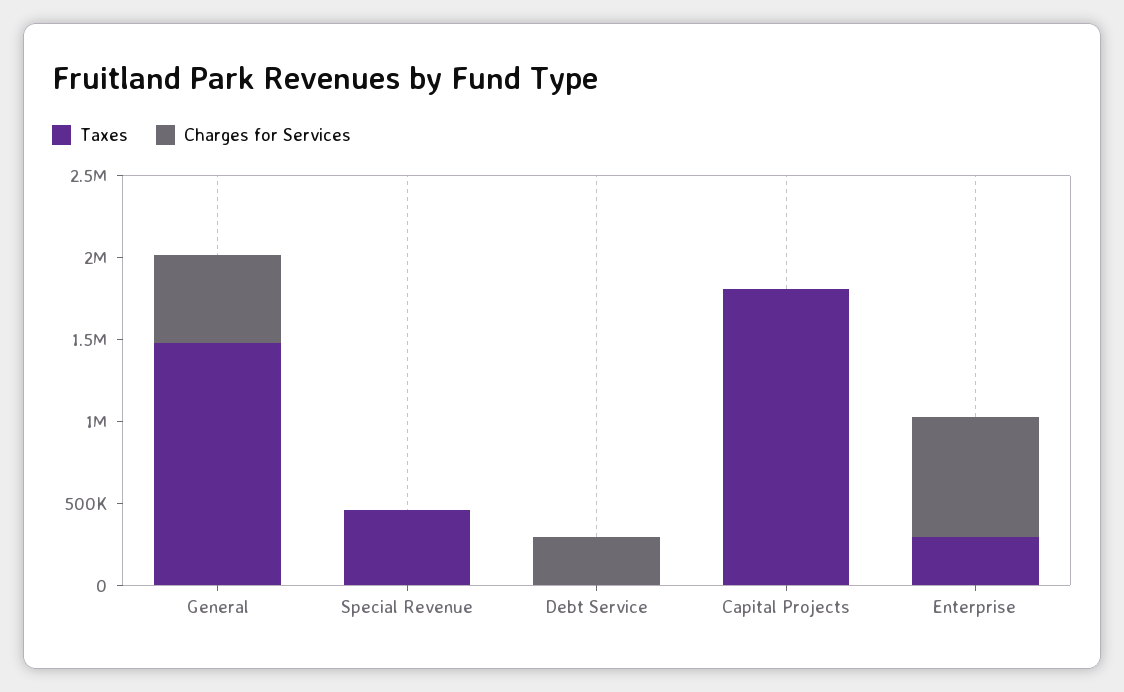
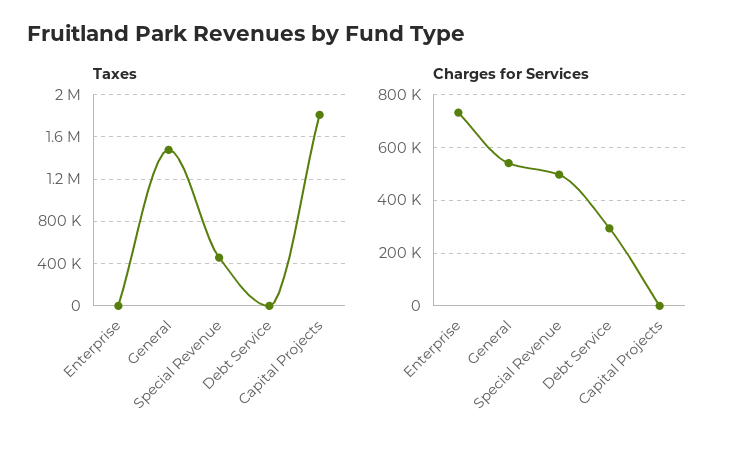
  {
    "Taxes": {
      "General": 1500000,
      "Special Revenue": 500000,
      "Debt Service": 0,
      "Capital Projects": 1800000,
-     "Enterprise": 300000
+     "Enterprise": 0
    },
    "Charges for Services": {
      "General": 550000,
-     "Special Revenue": 0,
+     "Special Revenue": 500000,
      "Debt Service": 300000,
      "Capital Projects": 0,
      "Enterprise": 725000
    }
  }

